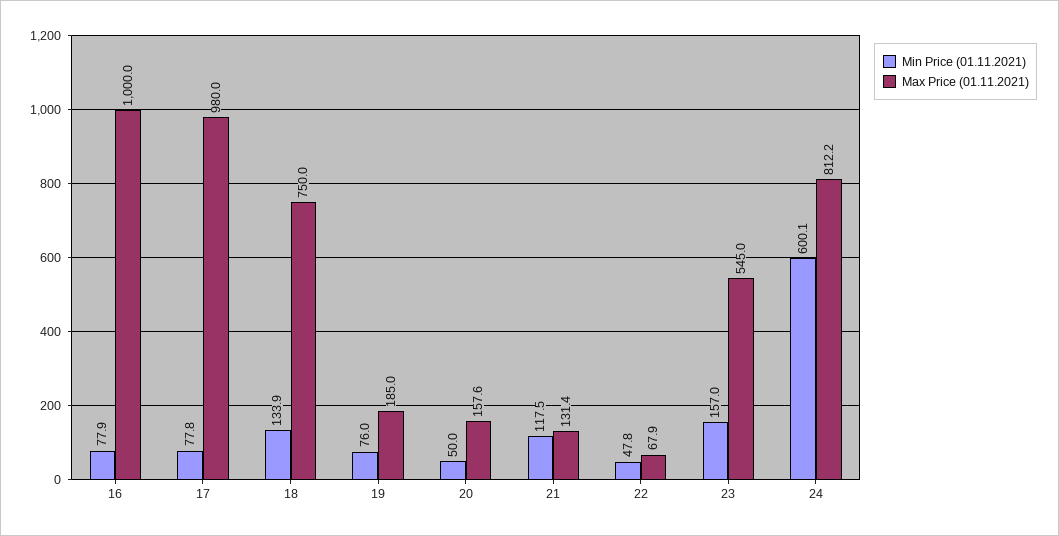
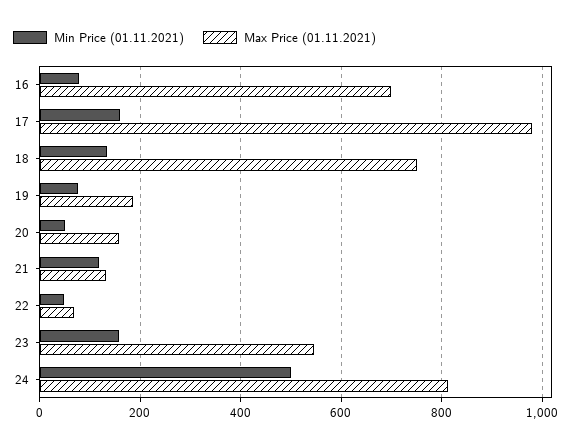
  {
    "Min Price (01.11.2021)": {
      "16": 77.9,
-     "17": 77.8,
+     "17": 160,
      "18": 133.9,
      "19": 76,
      "20": 50,
      "21": 117.5,
      "22": 47.8,
      "23": 157,
-     "24": 600.1
+     "24": 500
    },
    "Max Price (01.11.2021)": {
-     "16": 1000,
+     "16": 700,
      "17": 980,
      "18": 750,
      "19": 185,
      "20": 157.6,
      "21": 131.4,
      "22": 67.9,
      "23": 545,
      "24": 812.2
    }
  }

